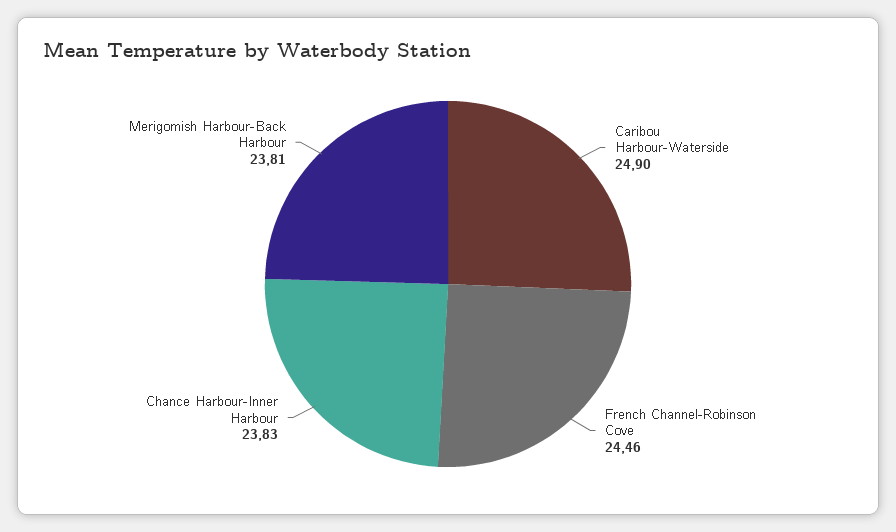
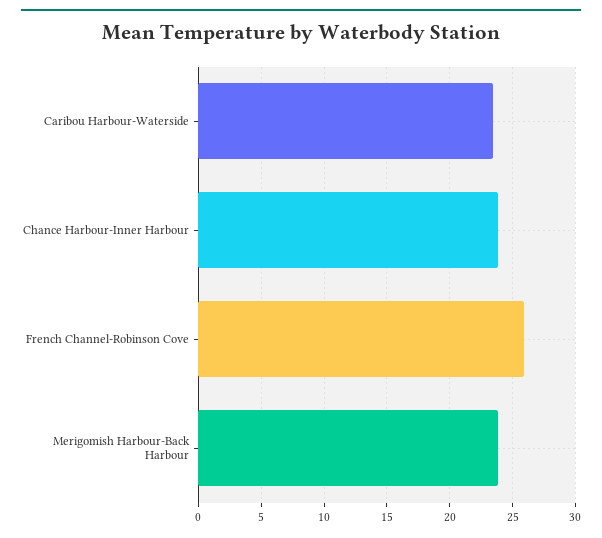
  {
-   "Caribou Harbour-Waterside": 24.9,
+   "Caribou Harbour-Waterside": 23.5,
-   "French Channel-Robinson Cove": 24.46,
+   "French Channel-Robinson Cove": 26,
    "Chance Harbour-Inner Harbour": 23.83,
    "Merigomish Harbour-Back Harbour": 23.81
  }

